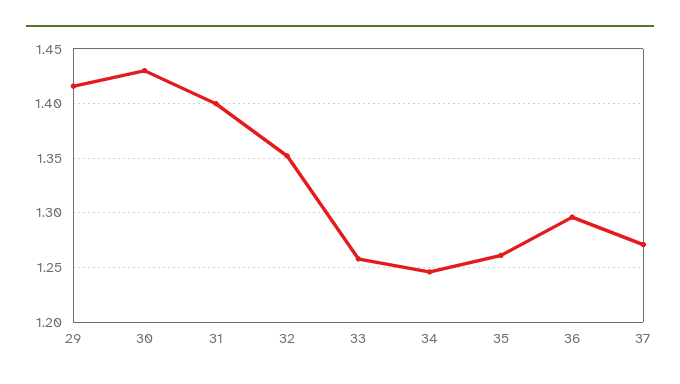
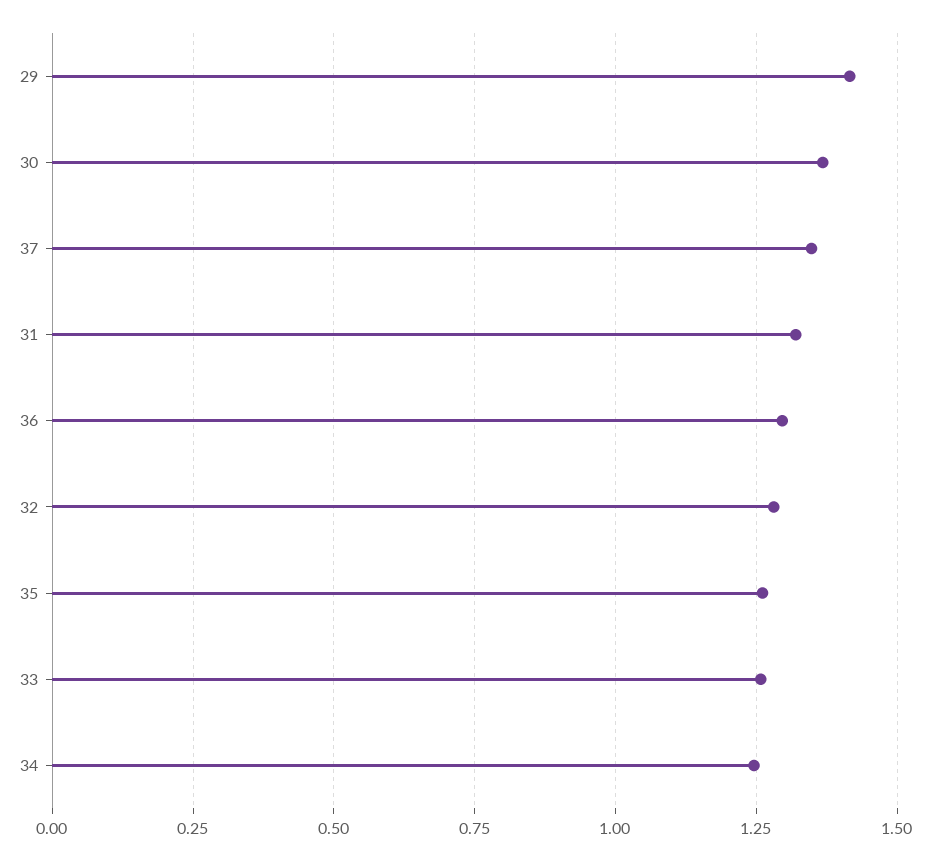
  {
    "29": 1.42,
-   "30": 1.43,
+   "30": 1.375,
-   "31": 1.4,
+   "31": 1.325,
-   "32": 1.35,
+   "32": 1.275,
    "33": 1.26,
    "34": 1.25,
    "35": 1.26,
    "36": 1.3,
-   "37": 1.27
+   "37": 1.35
  }

